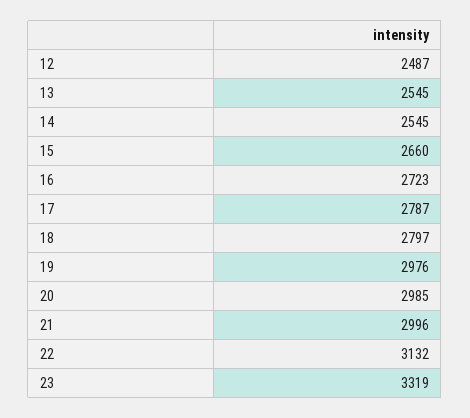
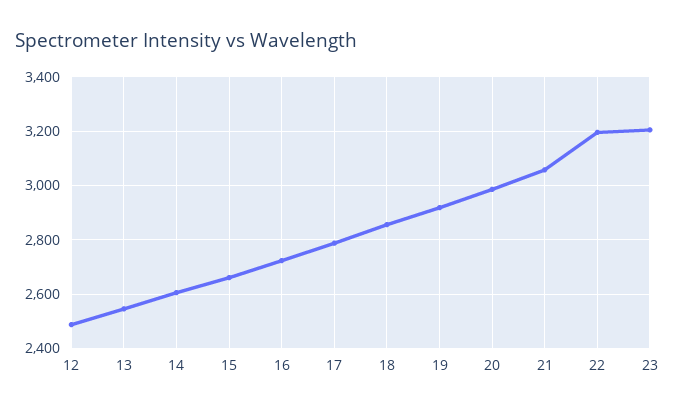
  {
    "12": 2487,
    "13": 2545,
-   "14": 2545,
+   "14": 2600,
    "15": 2660,
    "16": 2723,
    "17": 2787,
-   "18": 2797,
+   "18": 2850,
-   "19": 2976,
+   "19": 2925,
    "20": 2985,
-   "21": 2996,
+   "21": 3050,
-   "22": 3132,
+   "22": 3200,
-   "23": 3319
+   "23": 3200
  }

